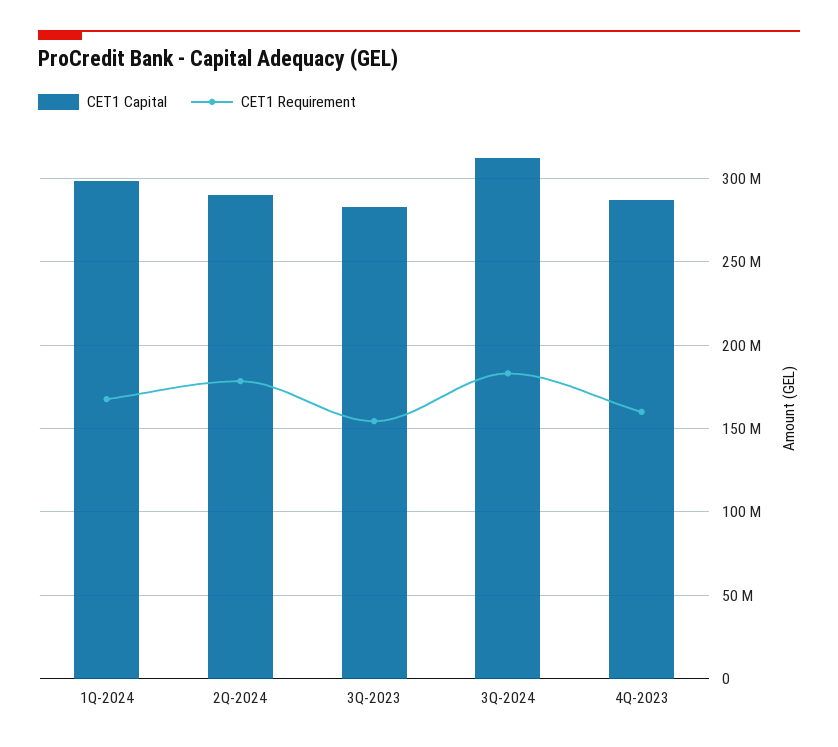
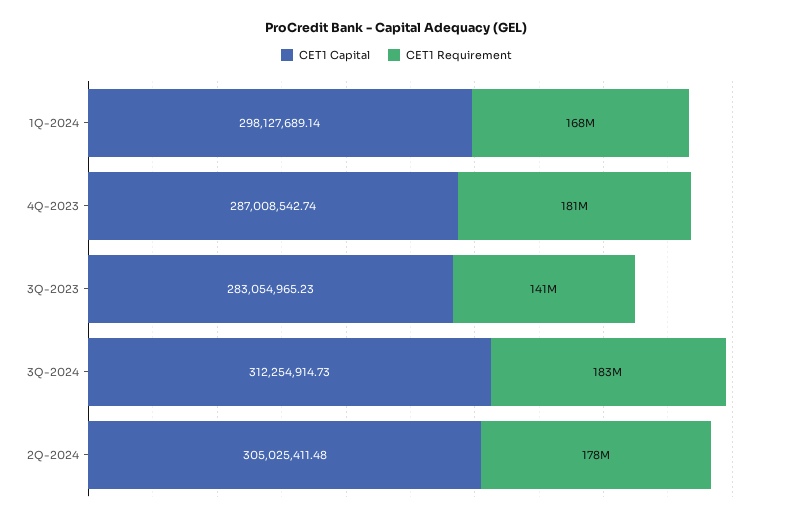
  {
    "CET1 Capital": {
      "1Q-2024": 298127689.14,
-     "2Q-2024": 290000000,
+     "2Q-2024": 305025411.48,
      "3Q-2023": 283054965.23,
      "3Q-2024": 312254914.73,
      "4Q-2023": 287008542.74
    },
    "CET1 Requirement": {
      "1Q-2024": 168000000,
      "2Q-2024": 178000000,
-     "3Q-2023": 155000000,
+     "3Q-2023": 141000000,
      "3Q-2024": 183000000,
-     "4Q-2023": 160000000
+     "4Q-2023": 181000000
    }
  }

